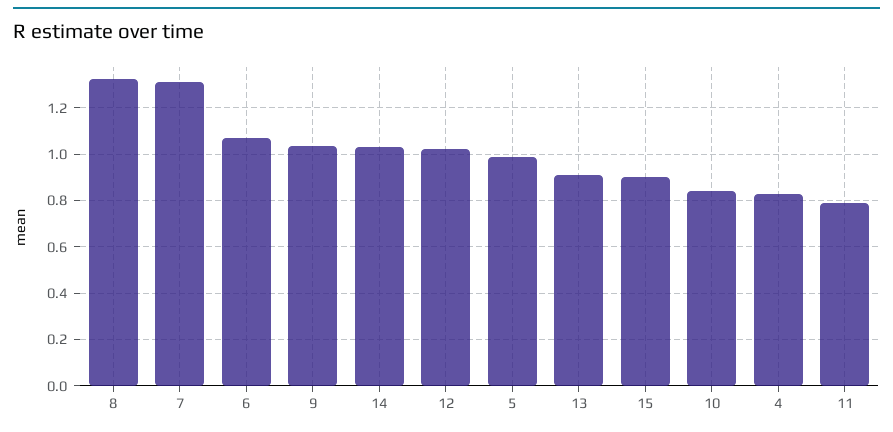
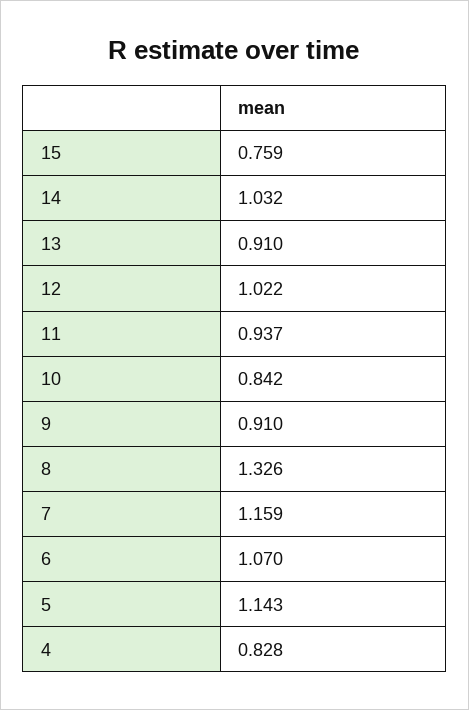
  {
    "8": 1.326,
-   "7": 1.3,
+   "7": 1.159,
    "6": 1.07,
-   "9": 1.05,
+   "9": 0.91,
    "14": 1.032,
    "12": 1.022,
-   "5": 1,
+   "5": 1.143,
    "13": 0.91,
-   "15": 0.9,
+   "15": 0.759,
    "10": 0.842,
    "4": 0.828,
-   "11": 0.8
+   "11": 0.937
  }

